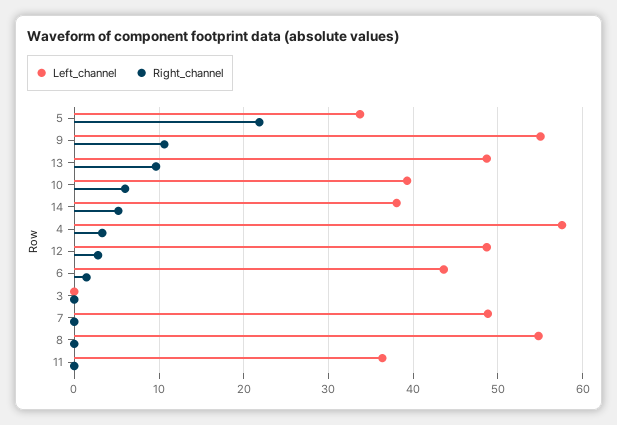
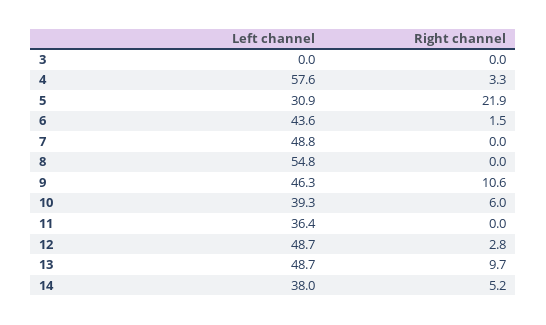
  {
    "Left_channel": {
-     "5": 34,
+     "5": 30.9,
-     "9": 55,
+     "9": 46.3,
      "13": 48.7,
      "10": 39.3,
      "14": 38,
      "4": 57.6,
      "12": 48.7,
      "6": 43.6,
      "3": 0,
      "7": 48.8,
      "8": 54.8,
      "11": 36.4
    },
    "Right_channel": {
      "5": 21.9,
      "9": 10.6,
      "13": 9.7,
      "10": 6,
      "14": 5.2,
      "4": 3.3,
      "12": 2.8,
      "6": 1.5,
      "3": 0,
      "7": 0,
      "8": 0,
      "11": 0
    }
  }

